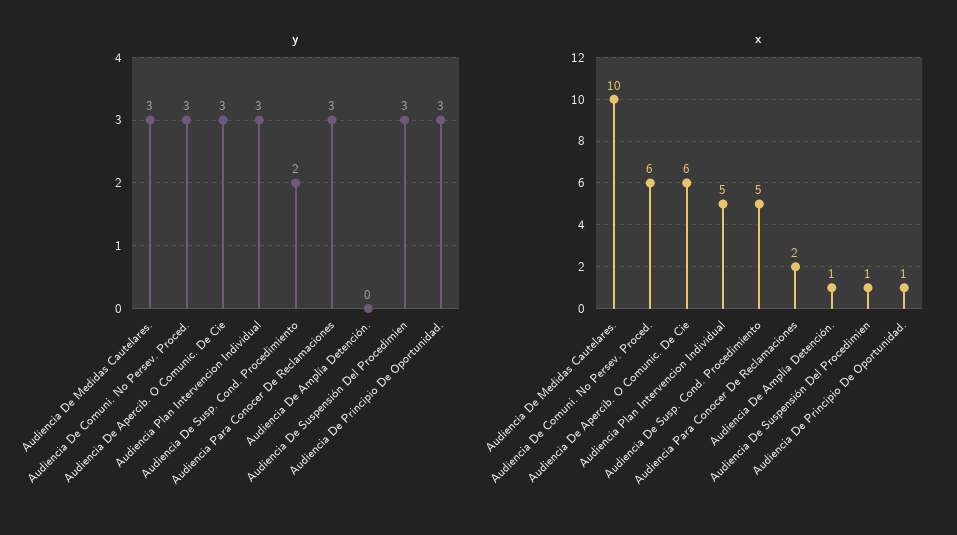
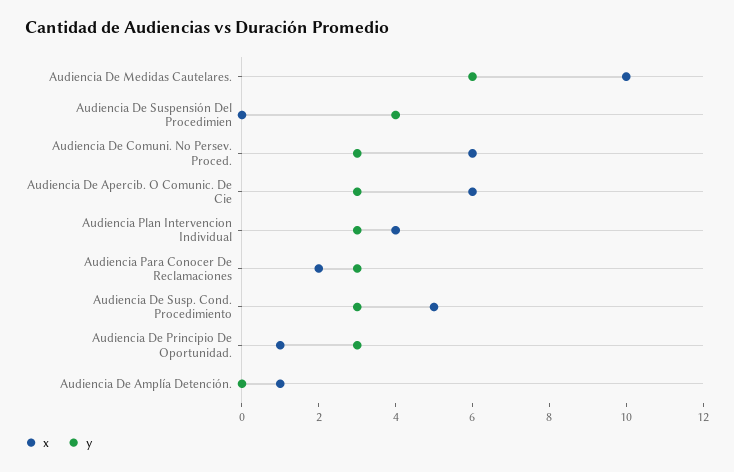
  {
    "y": {
-     "Audiencia De Medidas Cautelares.": 3,
+     "Audiencia De Medidas Cautelares.": 6,
      "Audiencia De Comuni. No Persev. Proced.": 3,
      "Audiencia De Apercib. O Comunic. De Cie": 3,
      "Audiencia Plan Intervencion Individual": 3,
-     "Audiencia De Susp. Cond. Procedimiento": 2,
+     "Audiencia De Susp. Cond. Procedimiento": 3,
      "Audiencia Para Conocer De Reclamaciones": 3,
      "Audiencia De Amplía Detención.": 0,
-     "Audiencia De Suspensión Del Procedimien": 3,
+     "Audiencia De Suspensión Del Procedimien": 4,
      "Audiencia De Principio De Oportunidad.": 3
    },
    "x": {
      "Audiencia De Medidas Cautelares.": 10,
      "Audiencia De Comuni. No Persev. Proced.": 6,
      "Audiencia De Apercib. O Comunic. De Cie": 6,
-     "Audiencia Plan Intervencion Individual": 5,
+     "Audiencia Plan Intervencion Individual": 4,
      "Audiencia De Susp. Cond. Procedimiento": 5,
      "Audiencia Para Conocer De Reclamaciones": 2,
      "Audiencia De Amplía Detención.": 1,
-     "Audiencia De Suspensión Del Procedimien": 1,
+     "Audiencia De Suspensión Del Procedimien": 0,
      "Audiencia De Principio De Oportunidad.": 1
    }
  }

